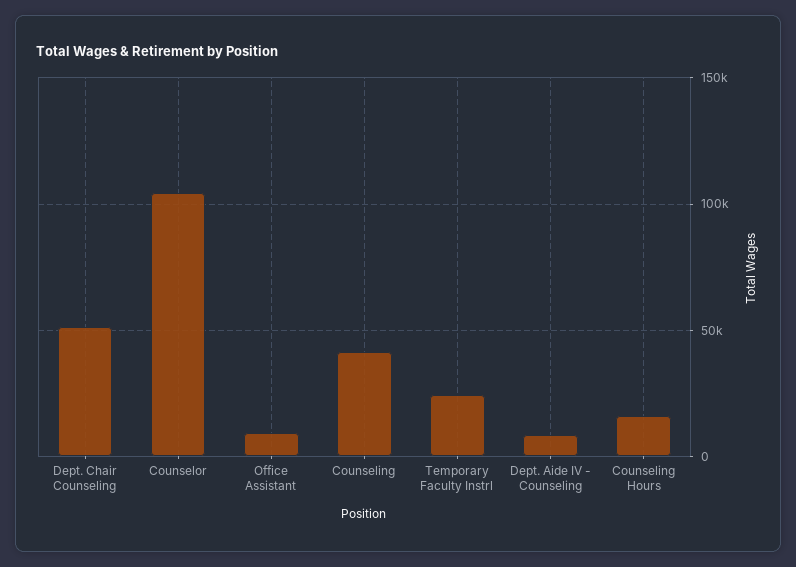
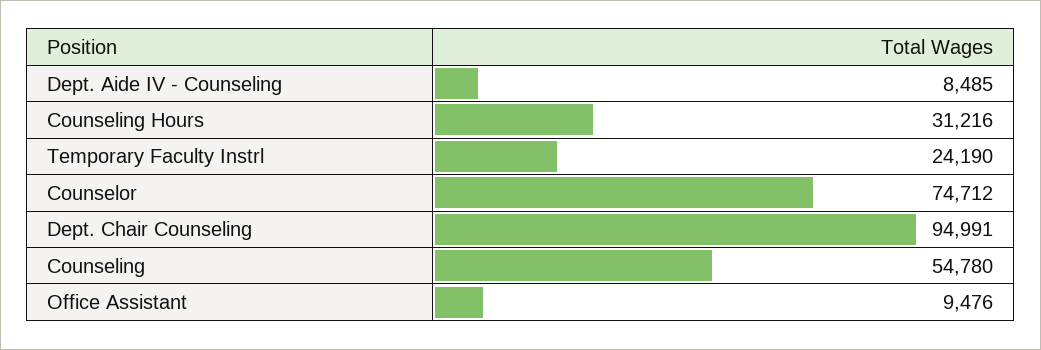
  {
-   "Dept. Chair Counseling": 50000,
+   "Dept. Chair Counseling": 94991,
-   "Counselor": 105000,
+   "Counselor": 74712,
    "Office Assistant": 9476,
-   "Counseling": 40000,
+   "Counseling": 54780,
    "Temporary Faculty Instrl": 24190,
    "Dept. Aide IV - Counseling": 8485,
-   "Counseling Hours": 15000
+   "Counseling Hours": 31216
  }

